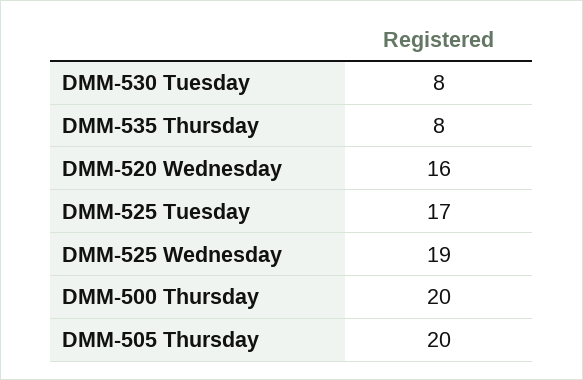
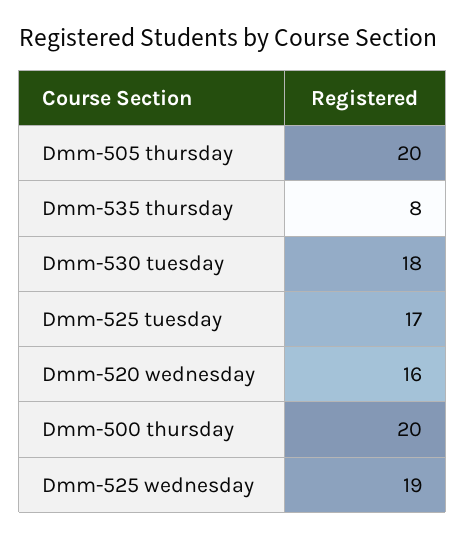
  {
-   "DMM-530 Tuesday": 8,
+   "DMM-530 Tuesday": 18,
    "DMM-535 Thursday": 8,
    "DMM-520 Wednesday": 16,
    "DMM-525 Tuesday": 17,
    "DMM-525 Wednesday": 19,
    "DMM-500 Thursday": 20,
    "DMM-505 Thursday": 20
  }

